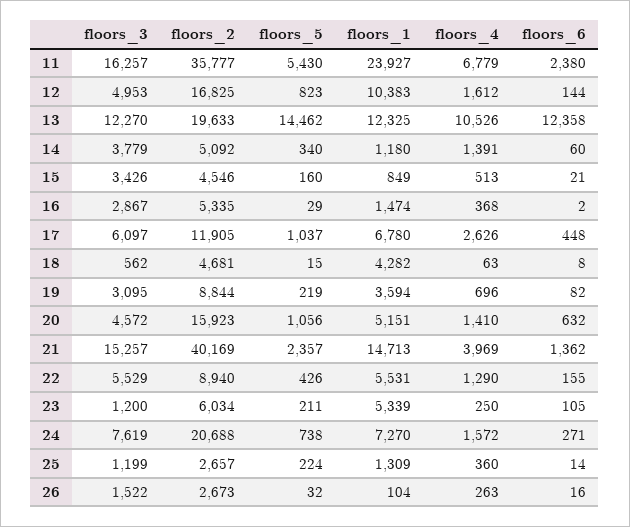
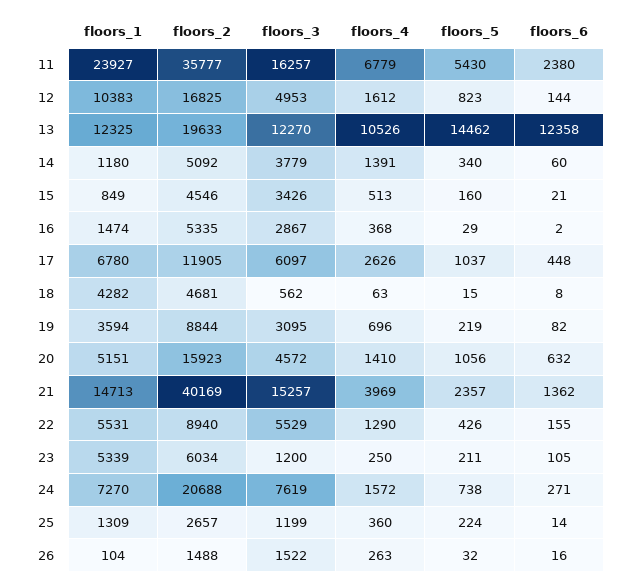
  {
    "floors_3": {
      "11": 16257,
      "12": 4953,
      "13": 12270,
      "14": 3779,
      "15": 3426,
      "16": 2867,
      "17": 6097,
      "18": 562,
      "19": 3095,
      "20": 4572,
      "21": 15257,
      "22": 5529,
      "23": 1200,
      "24": 7619,
      "25": 1199,
      "26": 1522
    },
    "floors_2": {
      "11": 35777,
      "12": 16825,
      "13": 19633,
      "14": 5092,
      "15": 4546,
      "16": 5335,
      "17": 11905,
      "18": 4681,
      "19": 8844,
      "20": 15923,
      "21": 40169,
      "22": 8940,
      "23": 6034,
      "24": 20688,
      "25": 2657,
-     "26": 2673
+     "26": 1488
    },
    "floors_5": {
      "11": 5430,
      "12": 823,
      "13": 14462,
      "14": 340,
      "15": 160,
      "16": 29,
      "17": 1037,
      "18": 15,
      "19": 219,
      "20": 1056,
      "21": 2357,
      "22": 426,
      "23": 211,
      "24": 738,
      "25": 224,
      "26": 32
    },
    "floors_1": {
      "11": 23927,
      "12": 10383,
      "13": 12325,
      "14": 1180,
      "15": 849,
      "16": 1474,
      "17": 6780,
      "18": 4282,
      "19": 3594,
      "20": 5151,
      "21": 14713,
      "22": 5531,
      "23": 5339,
      "24": 7270,
      "25": 1309,
      "26": 104
    },
    "floors_4": {
      "11": 6779,
      "12": 1612,
      "13": 10526,
      "14": 1391,
      "15": 513,
      "16": 368,
      "17": 2626,
      "18": 63,
      "19": 696,
      "20": 1410,
      "21": 3969,
      "22": 1290,
      "23": 250,
      "24": 1572,
      "25": 360,
      "26": 263
    },
    "floors_6": {
      "11": 2380,
      "12": 144,
      "13": 12358,
      "14": 60,
      "15": 21,
      "16": 2,
      "17": 448,
      "18": 8,
      "19": 82,
      "20": 632,
      "21": 1362,
      "22": 155,
      "23": 105,
      "24": 271,
      "25": 14,
      "26": 16
    }
  }

